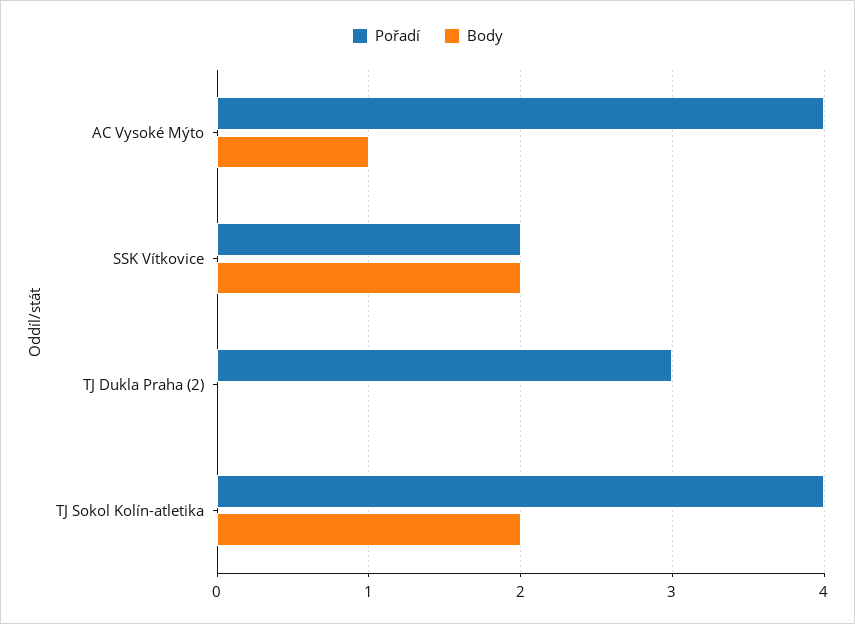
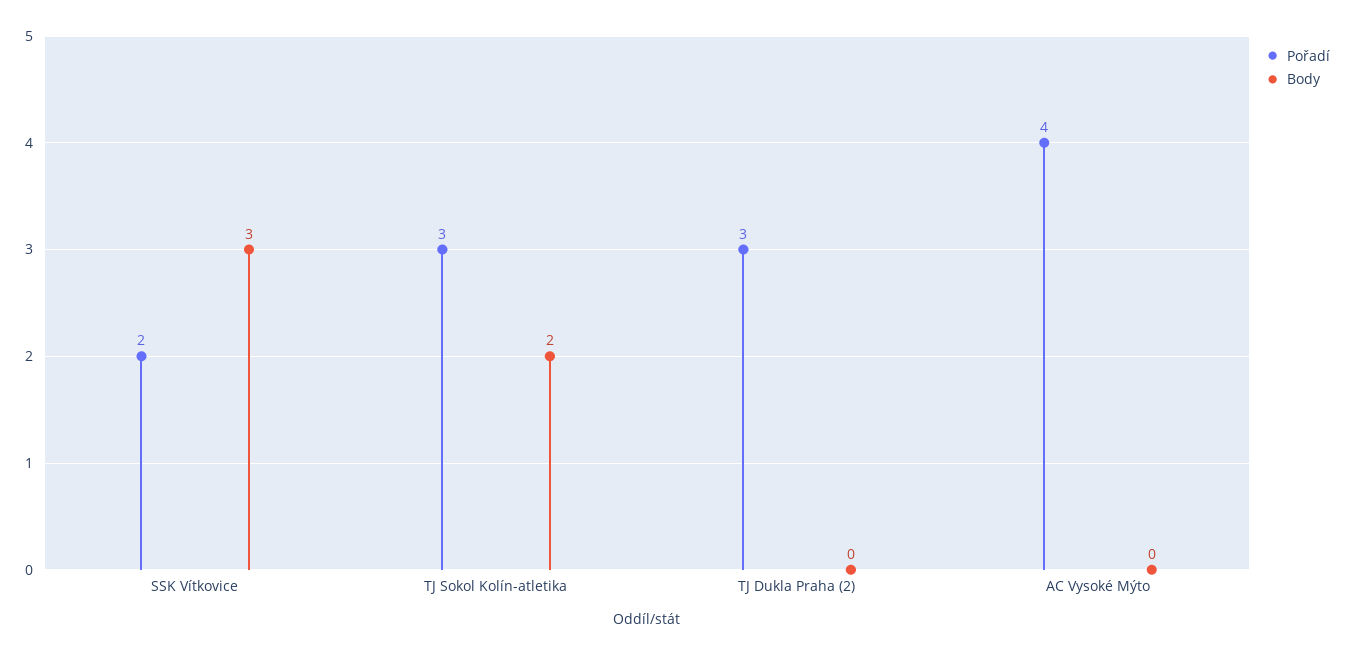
  {
    "Pořadí": {
      "AC Vysoké Mýto": 4,
      "SSK Vítkovice": 2,
      "TJ Dukla Praha (2)": 3,
-     "TJ Sokol Kolín-atletika": 4
+     "TJ Sokol Kolín-atletika": 3
    },
    "Body": {
-     "AC Vysoké Mýto": 1,
+     "AC Vysoké Mýto": 0,
-     "SSK Vítkovice": 2,
+     "SSK Vítkovice": 3,
      "TJ Dukla Praha (2)": 0,
      "TJ Sokol Kolín-atletika": 2
    }
  }

